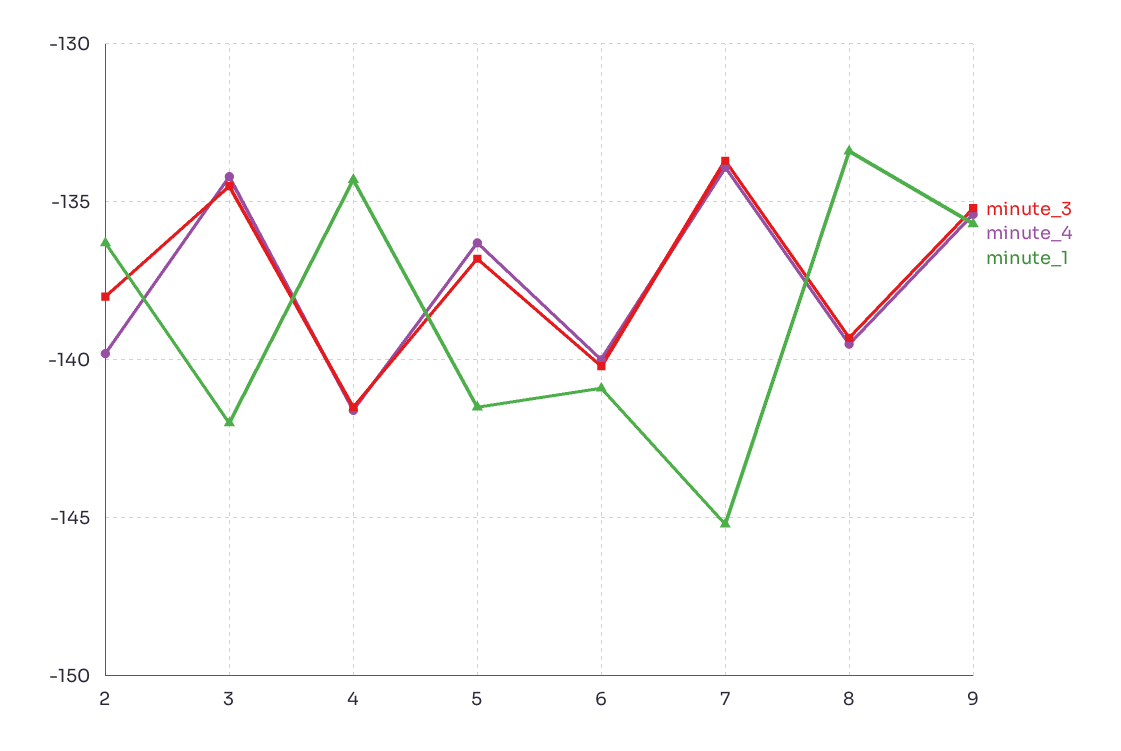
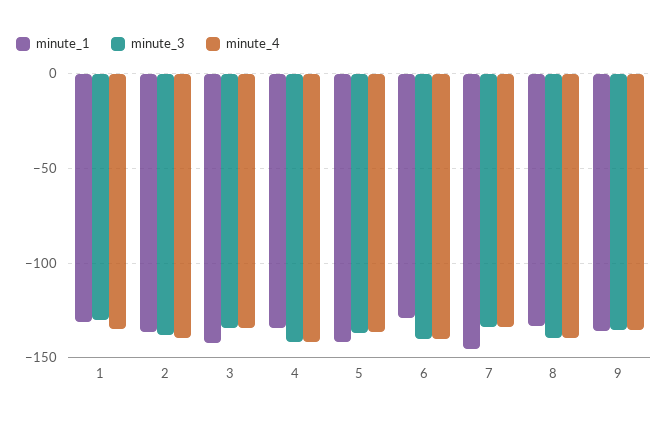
  {
    "minute_3": {
      "2": -138,
      "3": -134.5,
      "4": -141.5,
      "5": -137,
      "6": -140,
      "7": -133.5,
      "8": -139.5,
-     "9": -135
+     "9": -135,
+     "1": -130
    },
    "minute_4": {
      "2": -140,
      "3": -134,
      "4": -141.5,
      "5": -136.5,
      "6": -140,
      "7": -134,
      "8": -139.5,
-     "9": -135.5
+     "9": -135.5,
+     "1": -135
    },
    "minute_1": {
      "2": -136.5,
      "3": -142,
      "4": -134.5,
      "5": -141.5,
-     "6": -141,
+     "6": -130,
      "7": -145,
      "8": -133.5,
-     "9": -135.5
+     "9": -135.5,
+     "1": -130
    }
  }

